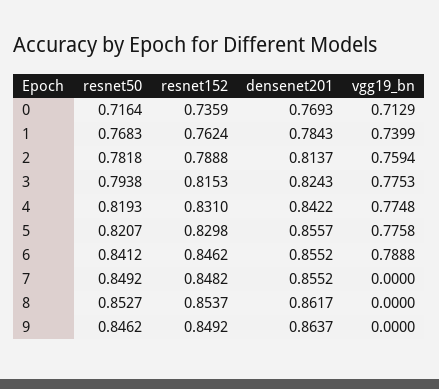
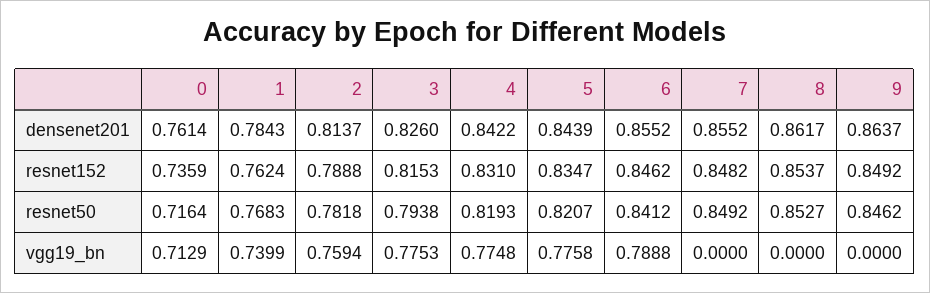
  {
    "resnet50": {
      "0": 0.7164,
      "1": 0.7683,
      "2": 0.7818,
      "3": 0.7938,
      "4": 0.8193,
      "5": 0.8207,
      "6": 0.8412,
      "7": 0.8492,
      "8": 0.8527,
      "9": 0.8462
    },
    "resnet152": {
      "0": 0.7359,
      "1": 0.7624,
      "2": 0.7888,
      "3": 0.8153,
      "4": 0.831,
-     "5": 0.8298,
+     "5": 0.8347,
      "6": 0.8462,
      "7": 0.8482,
      "8": 0.8537,
      "9": 0.8492
    },
    "densenet201": {
-     "0": 0.7693,
+     "0": 0.7614,
      "1": 0.7843,
      "2": 0.8137,
-     "3": 0.8243,
+     "3": 0.826,
      "4": 0.8422,
-     "5": 0.8557,
+     "5": 0.8439,
      "6": 0.8552,
      "7": 0.8552,
      "8": 0.8617,
      "9": 0.8637
    },
    "vgg19_bn": {
      "0": 0.7129,
      "1": 0.7399,
      "2": 0.7594,
      "3": 0.7753,
      "4": 0.7748,
      "5": 0.7758,
      "6": 0.7888,
      "7": 0,
      "8": 0,
      "9": 0
    }
  }

